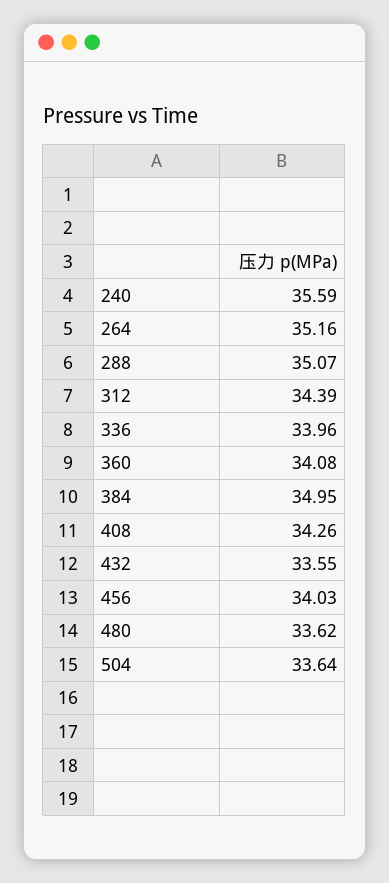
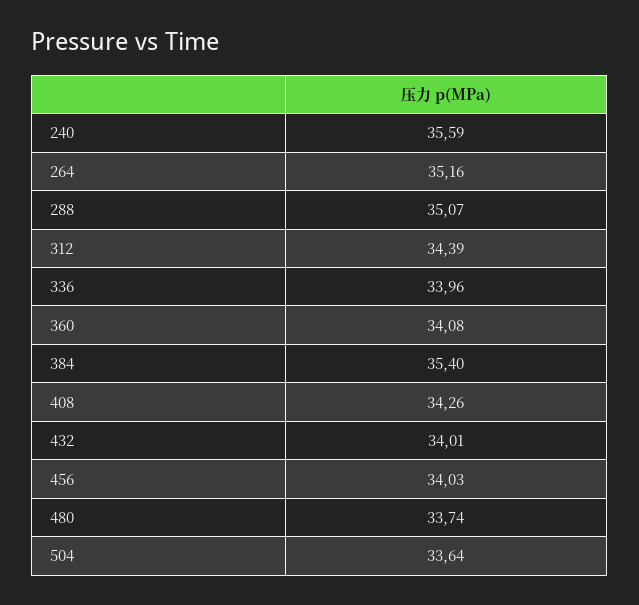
  {
    "240": 35.59,
    "264": 35.16,
    "288": 35.07,
    "312": 34.39,
    "336": 33.96,
    "360": 34.08,
-   "384": 34.95,
+   "384": 35.4,
    "408": 34.26,
-   "432": 33.55,
+   "432": 34.01,
    "456": 34.03,
-   "480": 33.62,
+   "480": 33.74,
    "504": 33.64
  }

